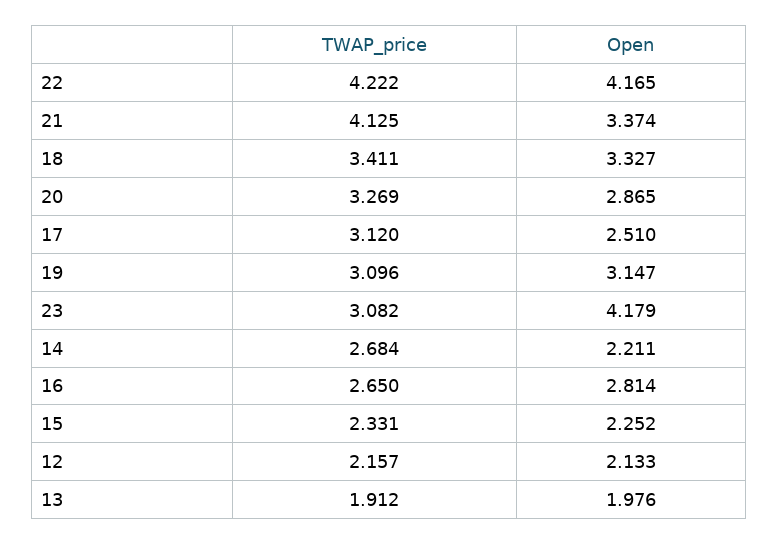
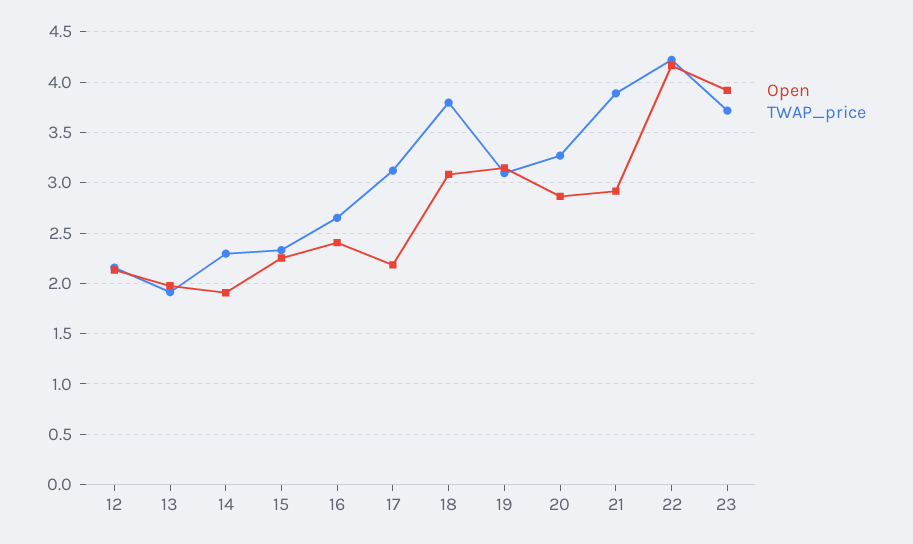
  {
    "TWAP_price": {
      "22": 4.222,
-     "21": 4.125,
+     "21": 3.9,
-     "18": 3.411,
+     "18": 3.8,
      "20": 3.269,
      "17": 3.12,
      "19": 3.096,
-     "23": 3.082,
+     "23": 3.7,
-     "14": 2.684,
+     "14": 2.3,
      "16": 2.65,
      "15": 2.331,
      "12": 2.157,
      "13": 1.912
    },
    "Open": {
      "22": 4.165,
-     "21": 3.374,
+     "21": 2.9,
-     "18": 3.327,
+     "18": 3.1,
      "20": 2.865,
-     "17": 2.51,
+     "17": 2.2,
      "19": 3.147,
-     "23": 4.179,
+     "23": 3.9,
-     "14": 2.211,
+     "14": 1.9,
-     "16": 2.814,
+     "16": 2.4,
      "15": 2.252,
      "12": 2.133,
      "13": 1.976
    }
  }

